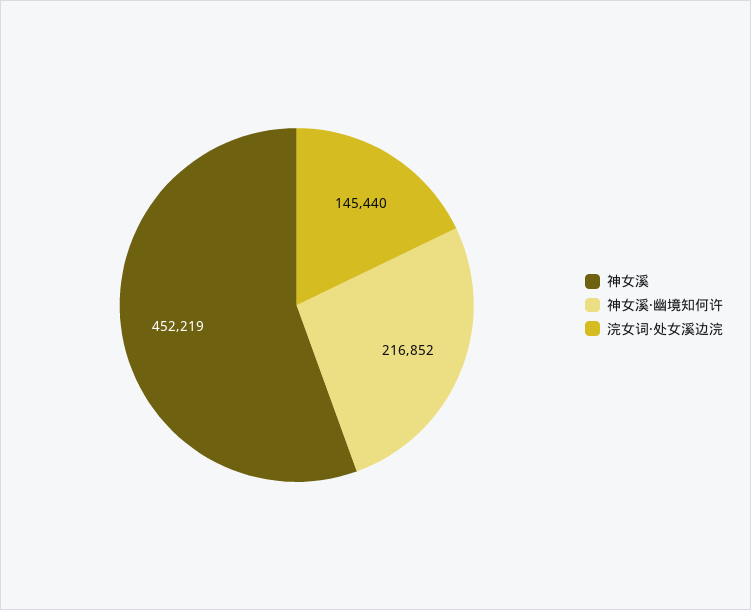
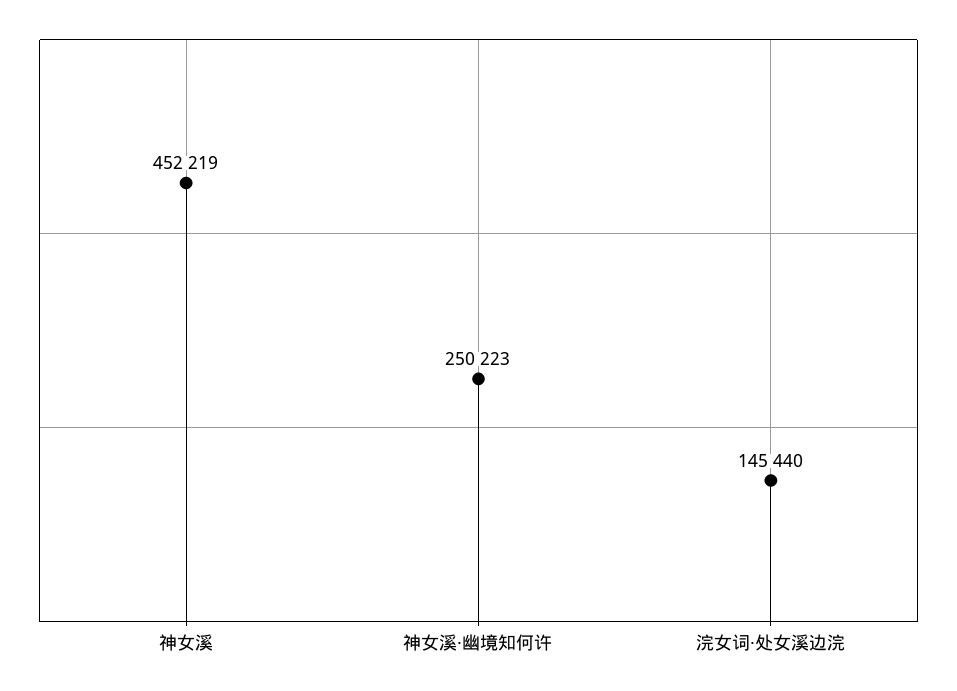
  {
    "神女溪": 452219,
-   "神女溪·幽境知何许": 216852,
+   "神女溪·幽境知何许": 250223,
    "浣女词·处女溪边浣": 145440
  }

